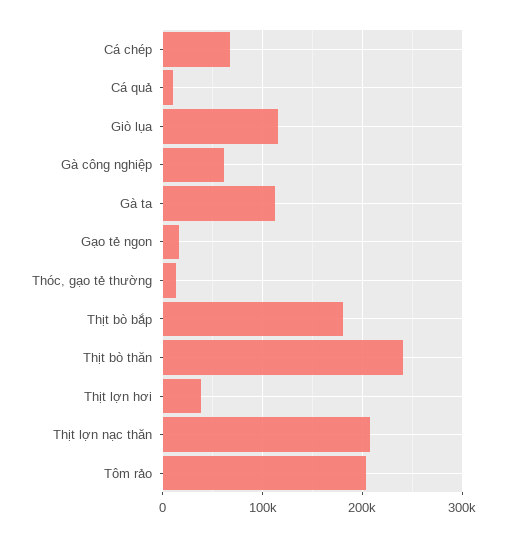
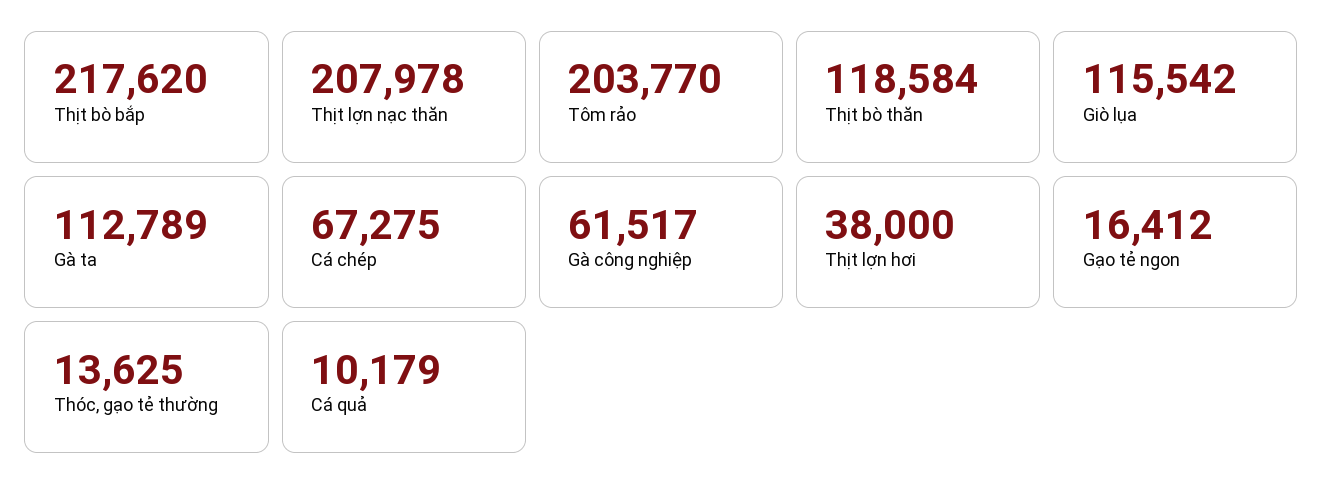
  {
    "Cá chép": 67275,
    "Cá quả": 10179,
    "Giò lụa": 115542,
    "Gà công nghiệp": 61517,
    "Gà ta": 112789,
    "Gạo tẻ ngon": 16412,
    "Thóc, gạo tẻ thường": 13625,
-   "Thịt bò bắp": 180000,
+   "Thịt bò bắp": 217620,
-   "Thịt bò thăn": 240000,
+   "Thịt bò thăn": 118584,
    "Thịt lợn hơi": 38000,
    "Thịt lợn nạc thăn": 207978,
    "Tôm rảo": 203770
  }

